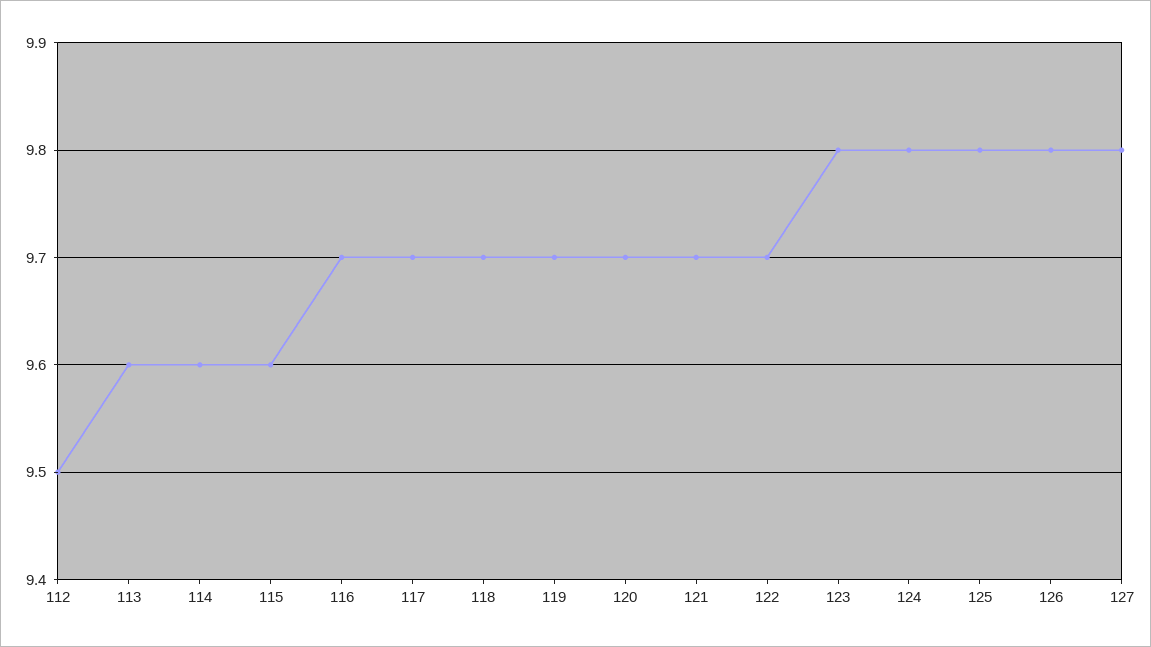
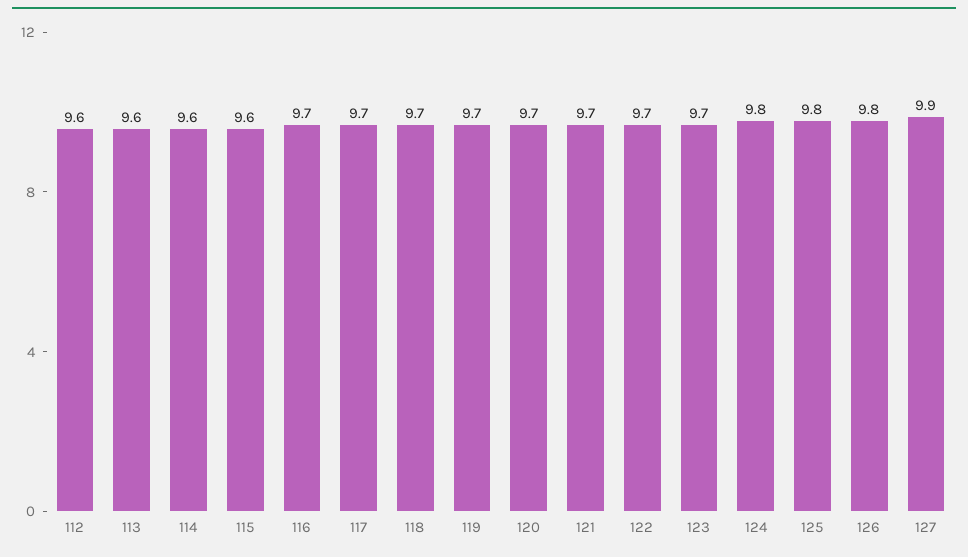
  {
-   "112": 9.5,
+   "112": 9.6,
    "113": 9.6,
    "114": 9.6,
    "115": 9.6,
    "116": 9.7,
    "117": 9.7,
    "118": 9.7,
    "119": 9.7,
    "120": 9.7,
    "121": 9.7,
    "122": 9.7,
-   "123": 9.8,
+   "123": 9.7,
    "124": 9.8,
    "125": 9.8,
    "126": 9.8,
-   "127": 9.8
+   "127": 9.9
  }

